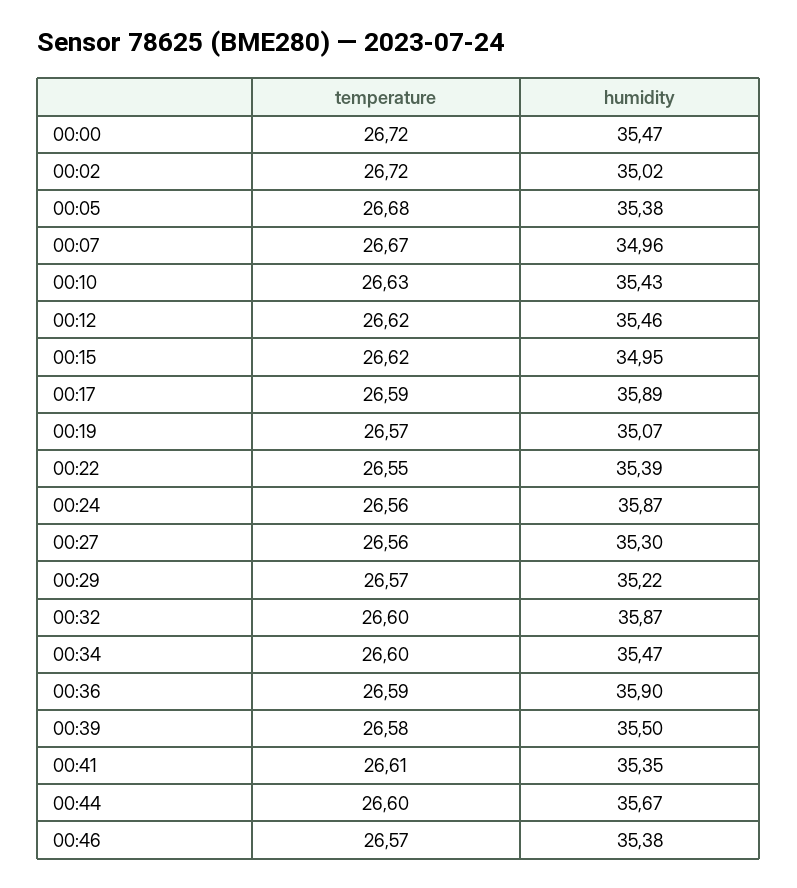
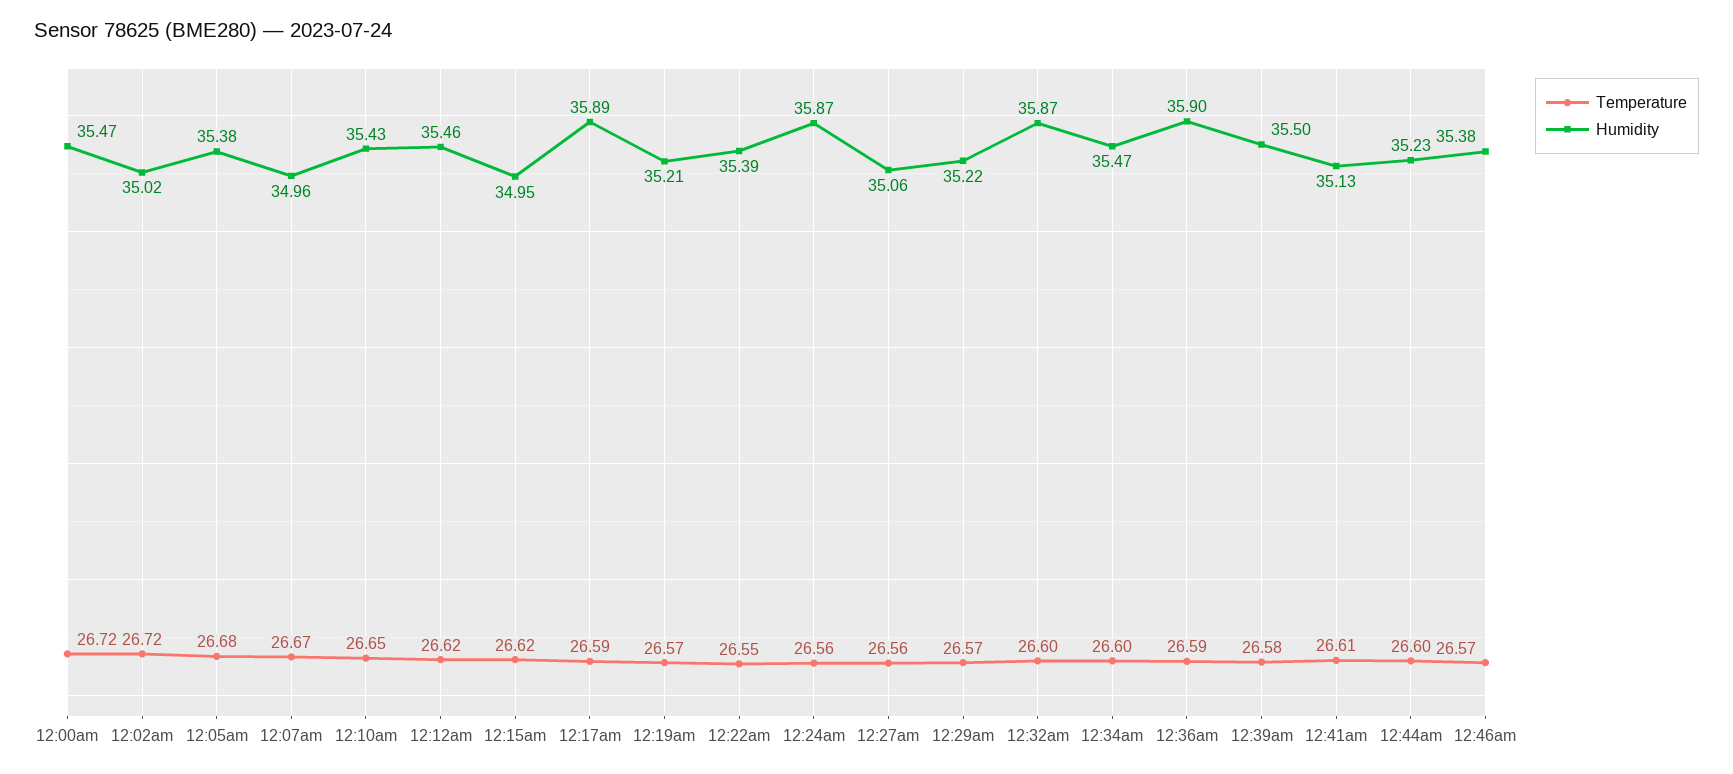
  {
    "temperature": {
      "00:00": 26.72,
      "00:02": 26.72,
      "00:05": 26.68,
      "00:07": 26.67,
-     "00:10": 26.63,
+     "00:10": 26.65,
      "00:12": 26.62,
      "00:15": 26.62,
      "00:17": 26.59,
      "00:19": 26.57,
      "00:22": 26.55,
      "00:24": 26.56,
      "00:27": 26.56,
      "00:29": 26.57,
      "00:32": 26.6,
      "00:34": 26.6,
      "00:36": 26.59,
      "00:39": 26.58,
      "00:41": 26.61,
      "00:44": 26.6,
      "00:46": 26.57
    },
    "humidity": {
      "00:00": 35.47,
      "00:02": 35.02,
      "00:05": 35.38,
      "00:07": 34.96,
      "00:10": 35.43,
      "00:12": 35.46,
      "00:15": 34.95,
      "00:17": 35.89,
-     "00:19": 35.07,
+     "00:19": 35.21,
      "00:22": 35.39,
      "00:24": 35.87,
-     "00:27": 35.3,
+     "00:27": 35.06,
      "00:29": 35.22,
      "00:32": 35.87,
      "00:34": 35.47,
      "00:36": 35.9,
      "00:39": 35.5,
-     "00:41": 35.35,
+     "00:41": 35.13,
-     "00:44": 35.67,
+     "00:44": 35.23,
      "00:46": 35.38
    }
  }

